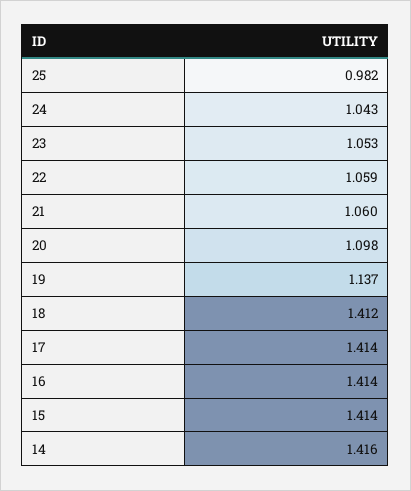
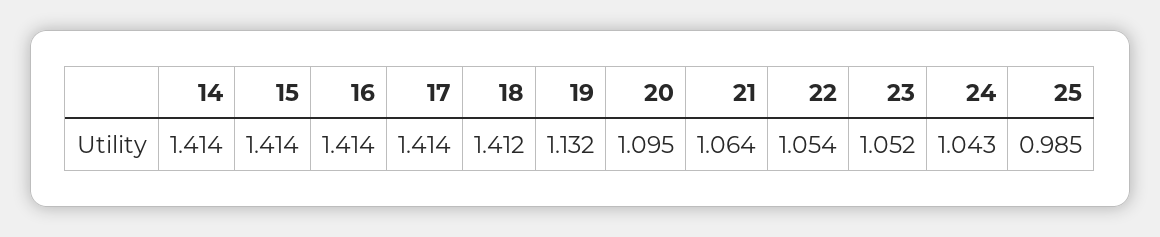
  {
-   "25": 0.982,
+   "25": 0.985,
    "24": 1.043,
-   "23": 1.053,
+   "23": 1.052,
-   "22": 1.059,
+   "22": 1.054,
-   "21": 1.06,
+   "21": 1.064,
-   "20": 1.098,
+   "20": 1.095,
-   "19": 1.137,
+   "19": 1.132,
    "18": 1.412,
    "17": 1.414,
    "16": 1.414,
    "15": 1.414,
-   "14": 1.416
+   "14": 1.414
  }

